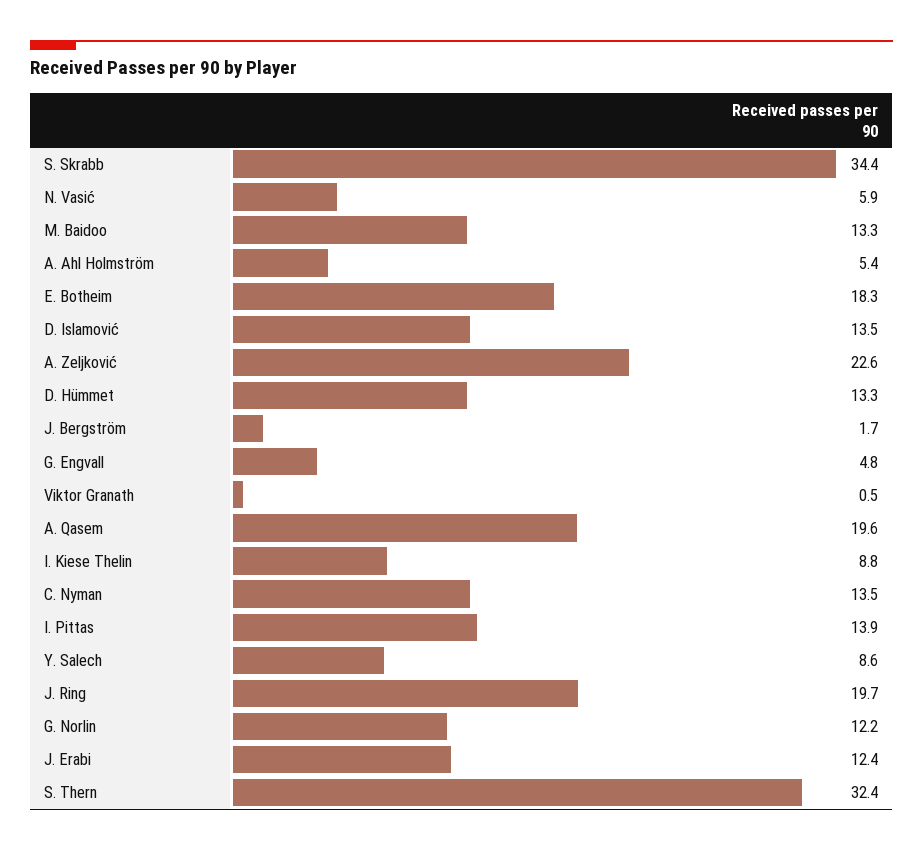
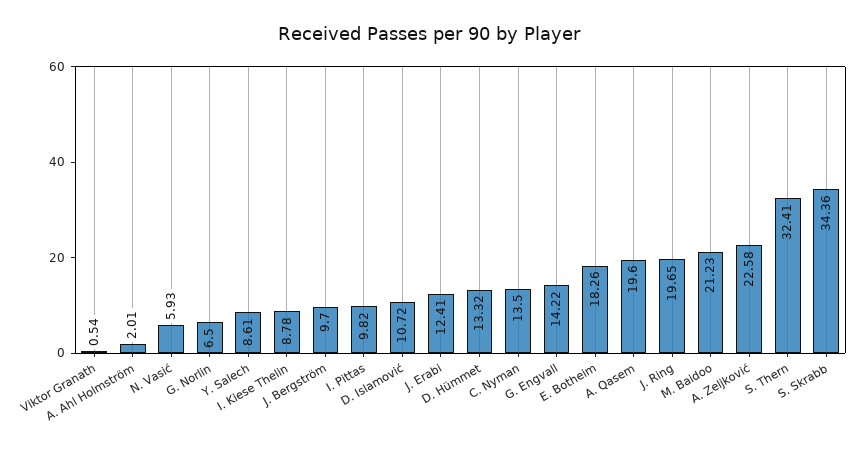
  {
    "S. Skrabb": 34.36,
    "N. Vasić": 5.93,
-   "M. Baidoo": 13.3,
+   "M. Baidoo": 21.23,
-   "A. Ahl Holmström": 5.4,
+   "A. Ahl Holmström": 2.01,
    "E. Botheim": 18.26,
-   "D. Islamović": 13.5,
+   "D. Islamović": 10.72,
    "A. Zeljković": 22.58,
    "D. Hümmet": 13.32,
-   "J. Bergström": 1.7,
+   "J. Bergström": 9.7,
-   "G. Engvall": 4.8,
+   "G. Engvall": 14.22,
    "Viktor Granath": 0.54,
    "A. Qasem": 19.6,
    "I. Kiese Thelin": 8.78,
    "C. Nyman": 13.5,
-   "I. Pittas": 13.9,
+   "I. Pittas": 9.82,
    "Y. Salech": 8.61,
    "J. Ring": 19.65,
-   "G. Norlin": 12.2,
+   "G. Norlin": 6.5,
    "J. Erabi": 12.41,
    "S. Thern": 32.41
  }

